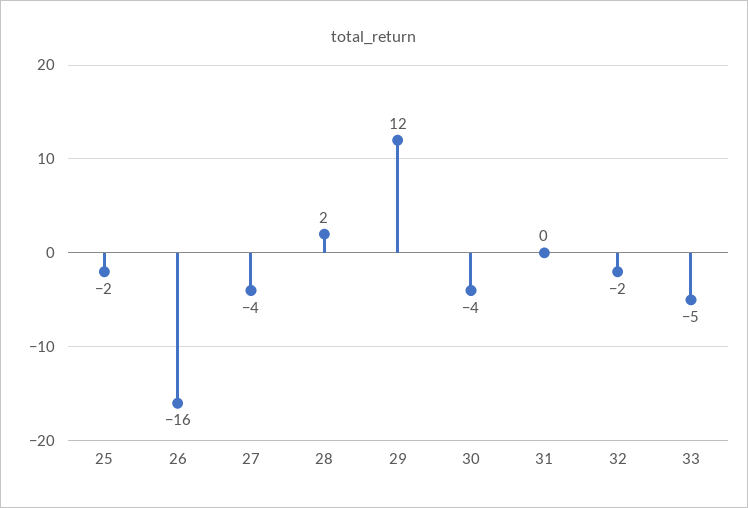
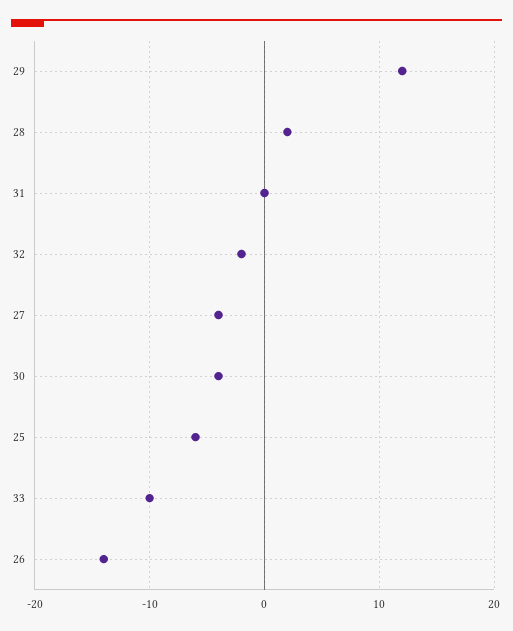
  {
-   "25": -2,
+   "25": -6,
-   "26": -16,
+   "26": -14,
    "27": -4,
    "28": 2,
    "29": 12,
    "30": -4,
    "31": 0,
    "32": -2,
-   "33": -5
+   "33": -10
  }

